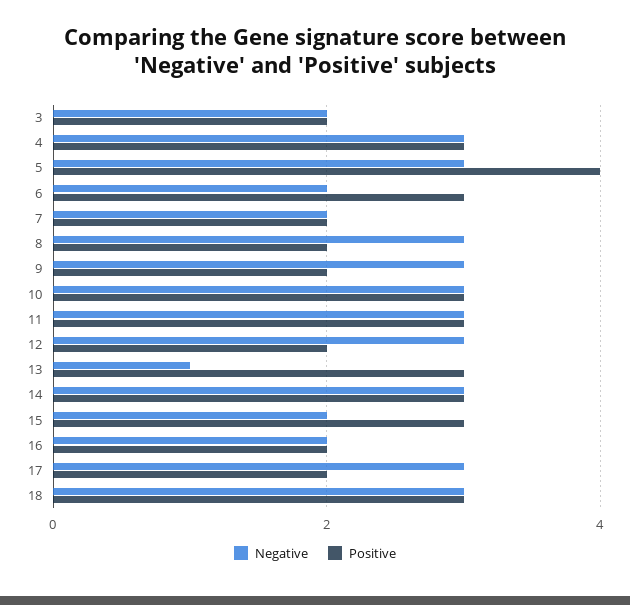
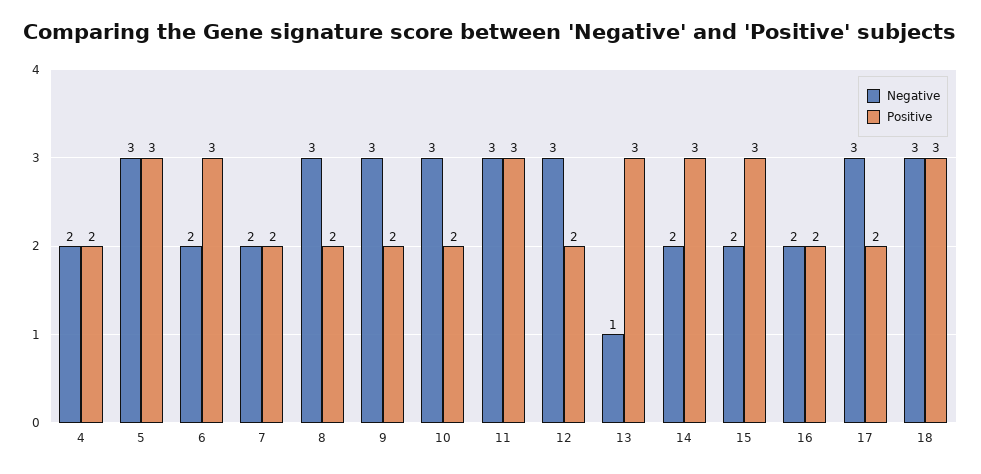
  {
    "Negative": {
-     "3": 2,
-     "4": 3,
+     "4": 2,
      "5": 3,
      "6": 2,
      "7": 2,
      "8": 3,
      "9": 3,
      "10": 3,
      "11": 3,
      "12": 3,
      "13": 1,
-     "14": 3,
+     "14": 2,
      "15": 2,
      "16": 2,
      "17": 3,
      "18": 3
    },
    "Positive": {
-     "3": 2,
-     "4": 3,
+     "4": 2,
-     "5": 4,
+     "5": 3,
      "6": 3,
      "7": 2,
      "8": 2,
      "9": 2,
-     "10": 3,
+     "10": 2,
      "11": 3,
      "12": 2,
      "13": 3,
      "14": 3,
      "15": 3,
      "16": 2,
      "17": 2,
      "18": 3
    }
  }

